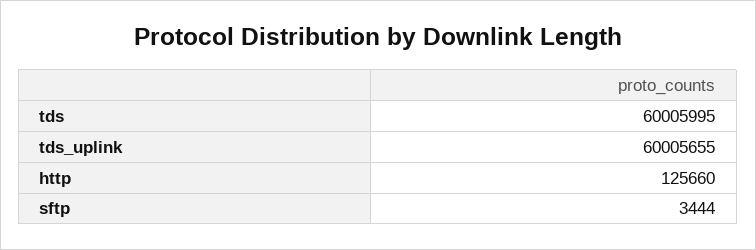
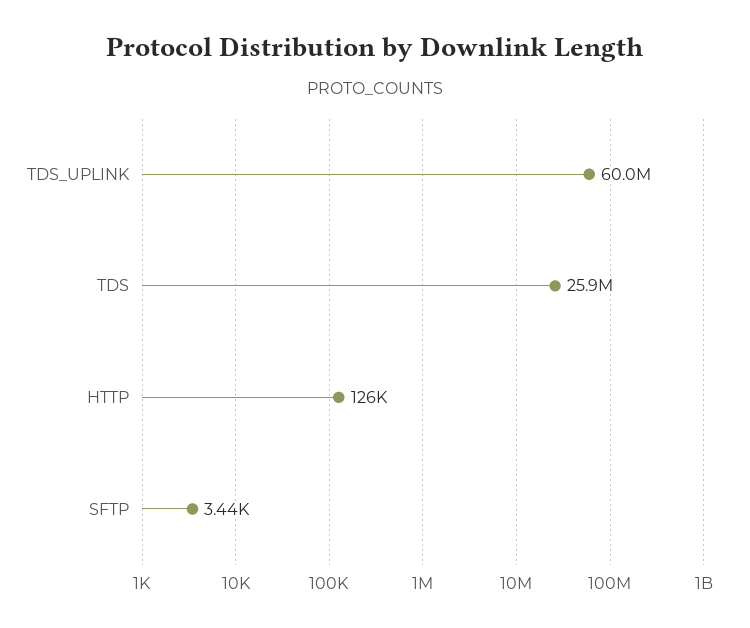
  {
-   "tds": 60005995,
+   "tds": 25900000,
    "tds_uplink": 60005655,
    "http": 125660,
    "sftp": 3444
  }

